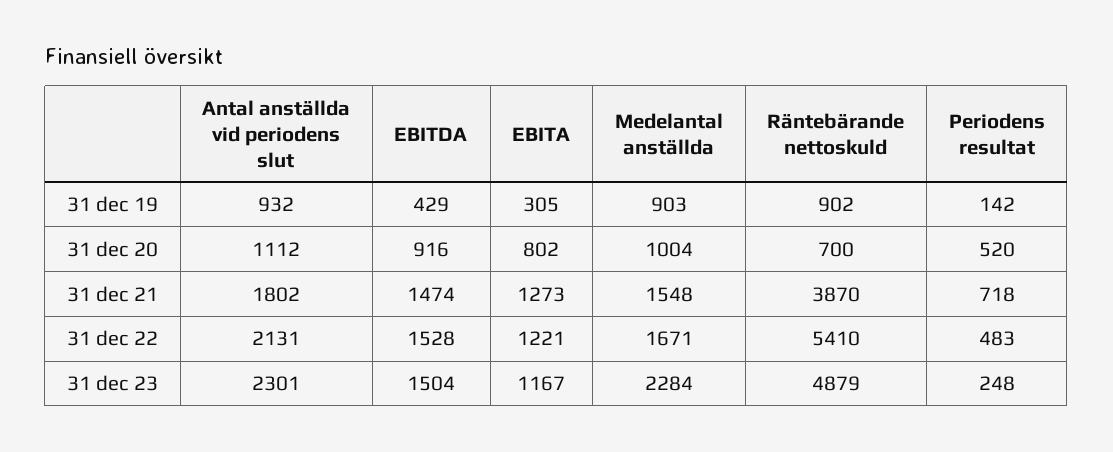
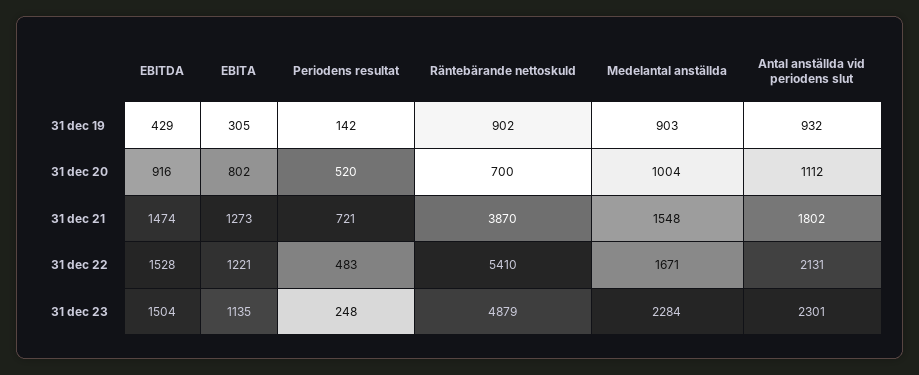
  {
    "Antal anställda vid periodens slut": {
      "31 dec 19": 932,
      "31 dec 20": 1112,
      "31 dec 21": 1802,
      "31 dec 22": 2131,
      "31 dec 23": 2301
    },
    "EBITDA": {
      "31 dec 19": 429,
      "31 dec 20": 916,
      "31 dec 21": 1474,
      "31 dec 22": 1528,
      "31 dec 23": 1504
    },
    "EBITA": {
      "31 dec 19": 305,
      "31 dec 20": 802,
      "31 dec 21": 1273,
      "31 dec 22": 1221,
-     "31 dec 23": 1167
+     "31 dec 23": 1135
    },
    "Medelantal anställda": {
      "31 dec 19": 903,
      "31 dec 20": 1004,
      "31 dec 21": 1548,
      "31 dec 22": 1671,
      "31 dec 23": 2284
    },
    "Räntebärande nettoskuld": {
      "31 dec 19": 902,
      "31 dec 20": 700,
      "31 dec 21": 3870,
      "31 dec 22": 5410,
      "31 dec 23": 4879
    },
    "Periodens resultat": {
      "31 dec 19": 142,
      "31 dec 20": 520,
-     "31 dec 21": 718,
+     "31 dec 21": 721,
      "31 dec 22": 483,
      "31 dec 23": 248
    }
  }

